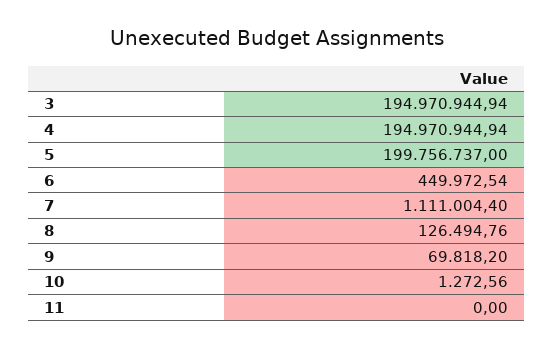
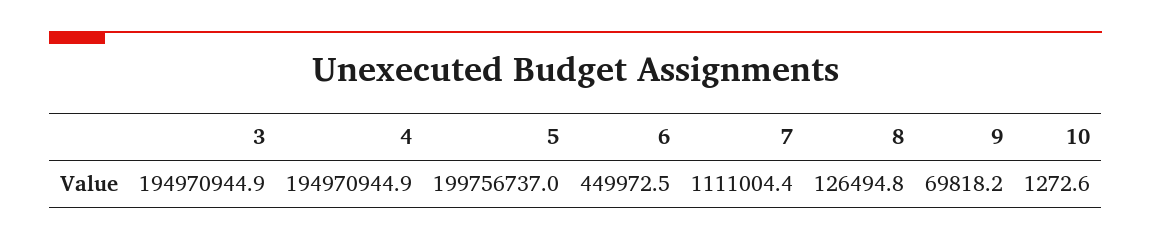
  {
    "3": 194970944.94,
    "4": 194970944.94,
    "5": 199756737,
    "6": 449972.54,
    "7": 1111004.4,
    "8": 126494.76,
    "9": 69818.2,
-   "10": 1272.56,
+   "10": 1272.56
-   "11": 0
  }

